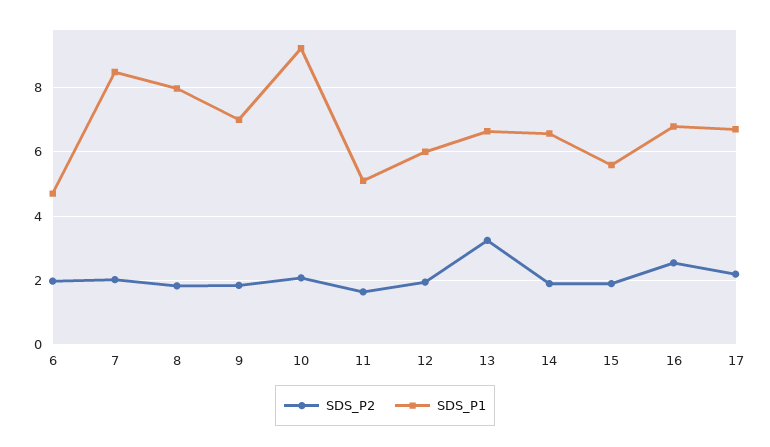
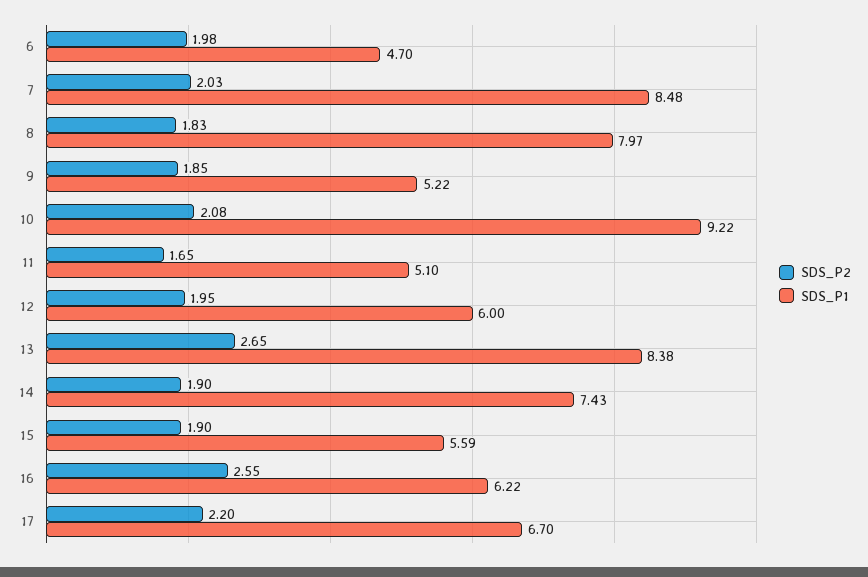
  {
    "SDS_P2": {
      "6": 1.98,
      "7": 2.03,
      "8": 1.83,
      "9": 1.85,
      "10": 2.08,
      "11": 1.65,
      "12": 1.95,
-     "13": 3.2,
+     "13": 2.65,
      "14": 1.9,
      "15": 1.9,
      "16": 2.55,
      "17": 2.2
    },
    "SDS_P1": {
      "6": 4.7,
      "7": 8.48,
      "8": 7.97,
-     "9": 7,
+     "9": 5.22,
      "10": 9.22,
      "11": 5.1,
      "12": 6,
-     "13": 6.6,
+     "13": 8.38,
-     "14": 6.6,
+     "14": 7.43,
      "15": 5.59,
-     "16": 6.8,
+     "16": 6.22,
      "17": 6.7
    }
  }

